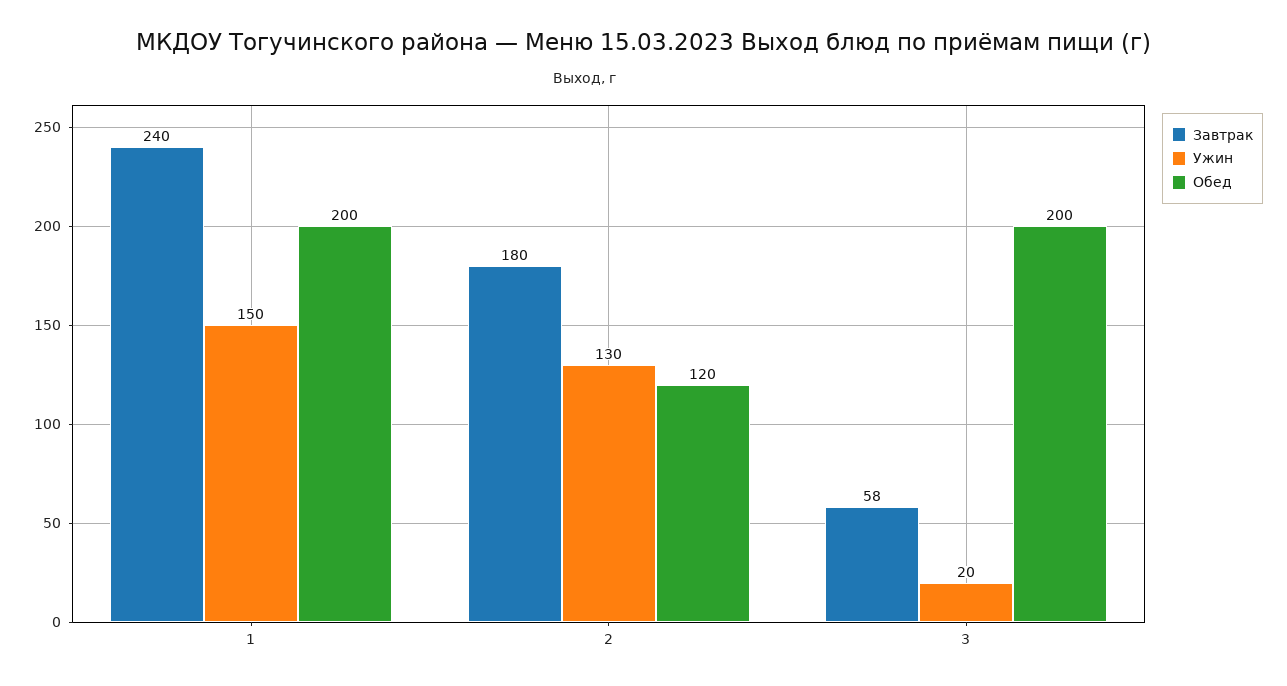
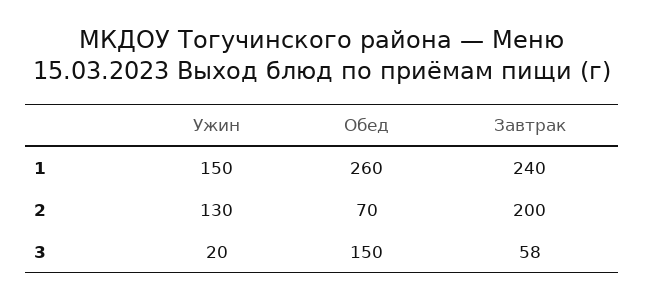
  {
    "Завтрак": {
      "1": 240,
-     "2": 180,
+     "2": 200,
      "3": 58
    },
    "Ужин": {
      "1": 150,
      "2": 130,
      "3": 20
    },
    "Обед": {
-     "1": 200,
+     "1": 260,
-     "2": 120,
+     "2": 70,
-     "3": 200
+     "3": 150
    }
  }

